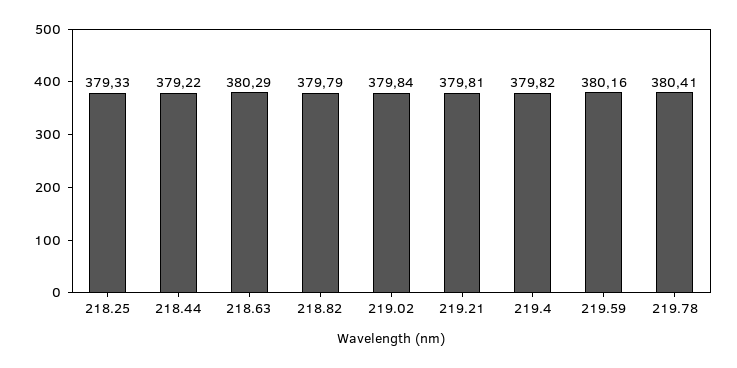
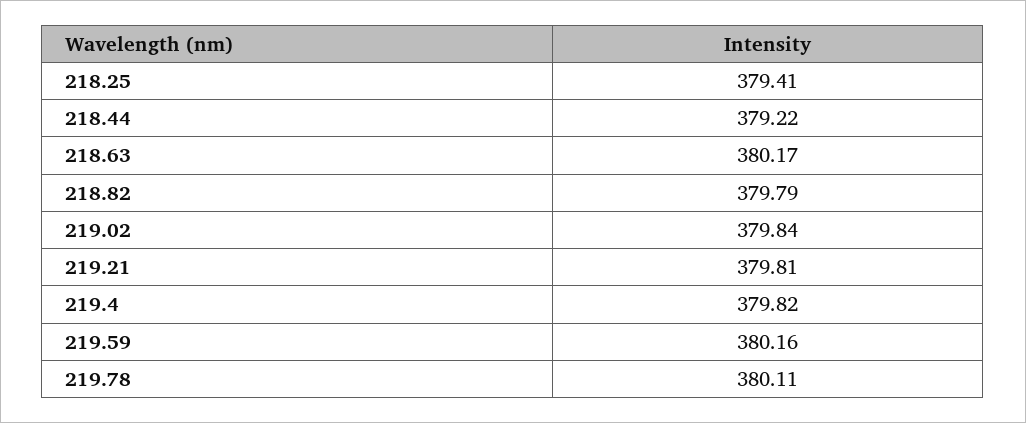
  {
-   "218.25": 379.33,
+   "218.25": 379.41,
    "218.44": 379.22,
-   "218.63": 380.29,
+   "218.63": 380.17,
    "218.82": 379.79,
    "219.02": 379.84,
    "219.21": 379.81,
    "219.4": 379.82,
    "219.59": 380.16,
-   "219.78": 380.41
+   "219.78": 380.11
  }

